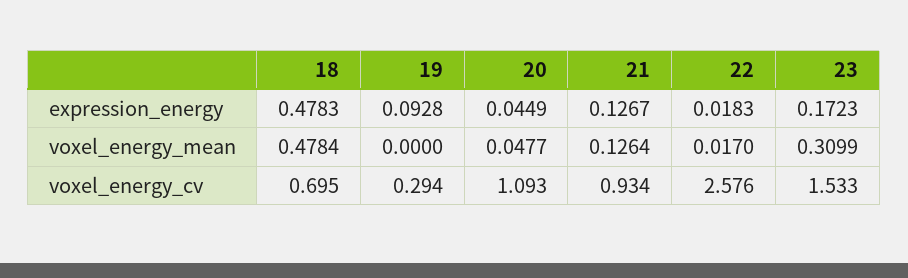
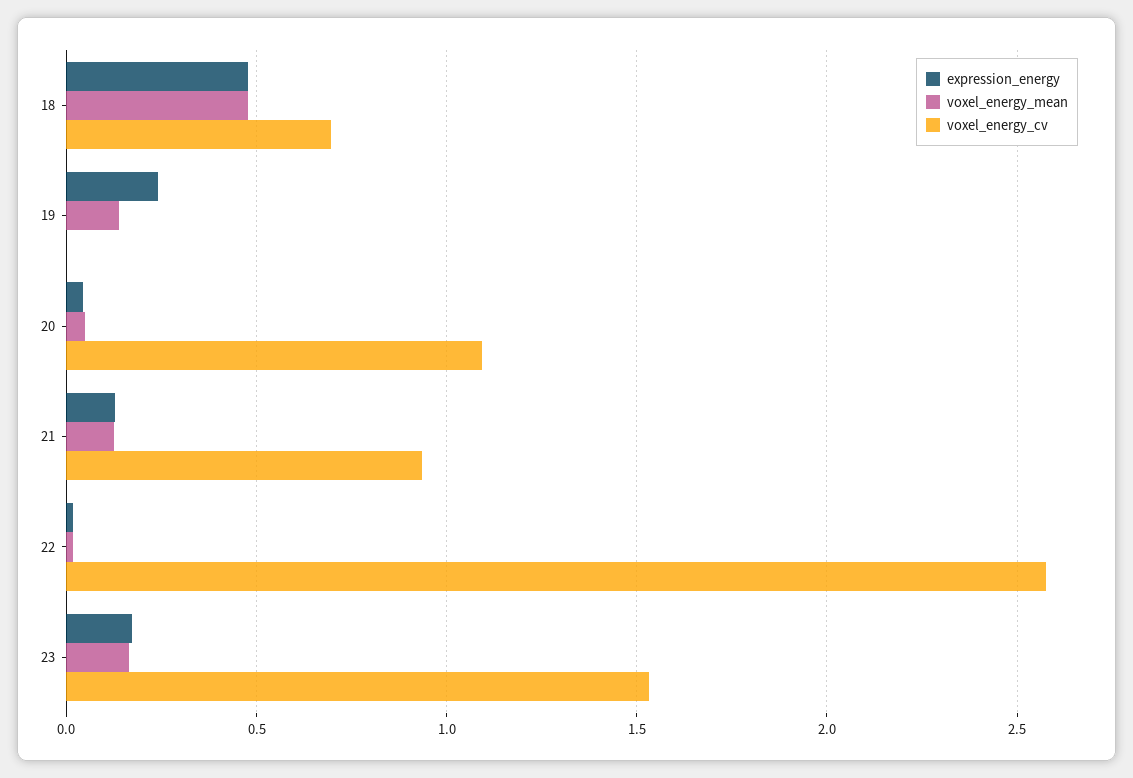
  {
    "expression_energy": {
      "18": 0.4783,
-     "19": 0.0928,
+     "19": 0.25,
      "20": 0.0449,
      "21": 0.1267,
      "22": 0.0183,
      "23": 0.1723
    },
    "voxel_energy_mean": {
      "18": 0.4784,
-     "19": 0,
+     "19": 0.15,
      "20": 0.0477,
      "21": 0.1264,
      "22": 0.017,
-     "23": 0.3099
+     "23": 0.15
    },
    "voxel_energy_cv": {
      "18": 0.695,
-     "19": 0.294,
+     "19": 0,
      "20": 1.093,
      "21": 0.934,
      "22": 2.576,
      "23": 1.533
    }
  }

